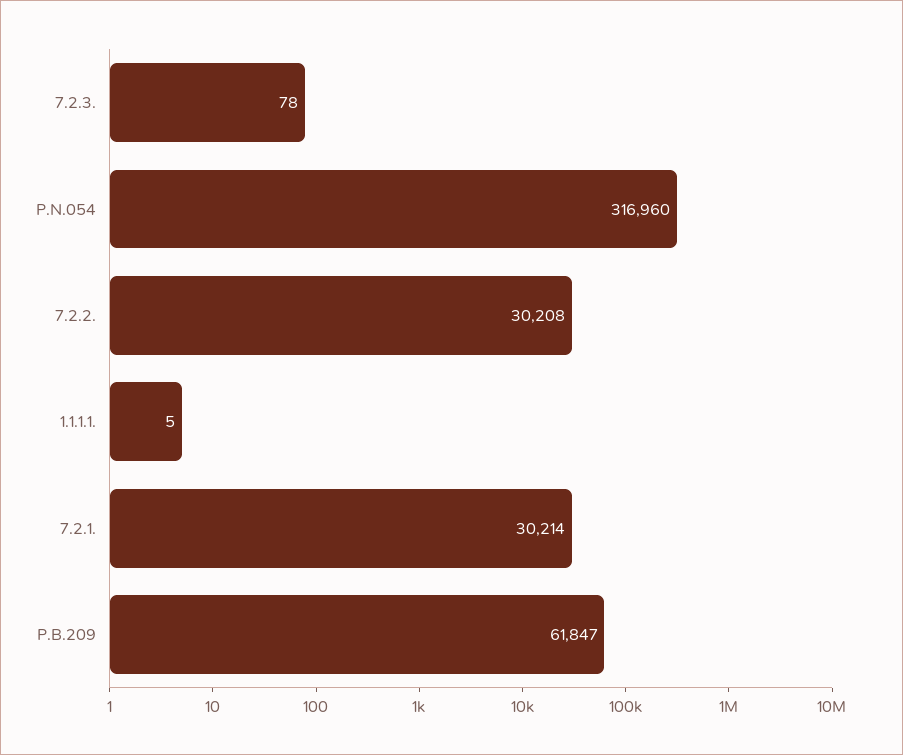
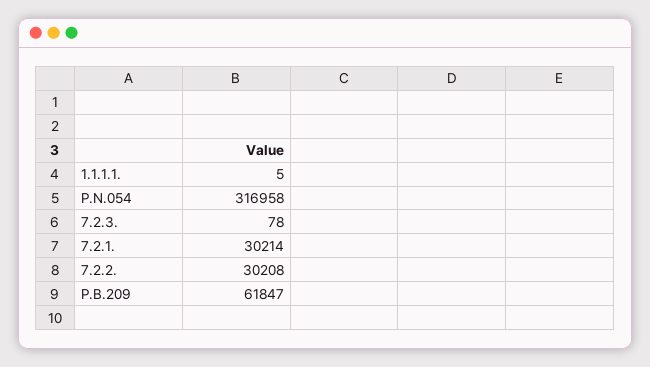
  {
    "7.2.3.": 78,
-   "P.N.054": 316960,
+   "P.N.054": 316958,
    "7.2.2.": 30208,
    "1.1.1.1.": 5,
    "7.2.1.": 30214,
    "P.B.209": 61847
  }

